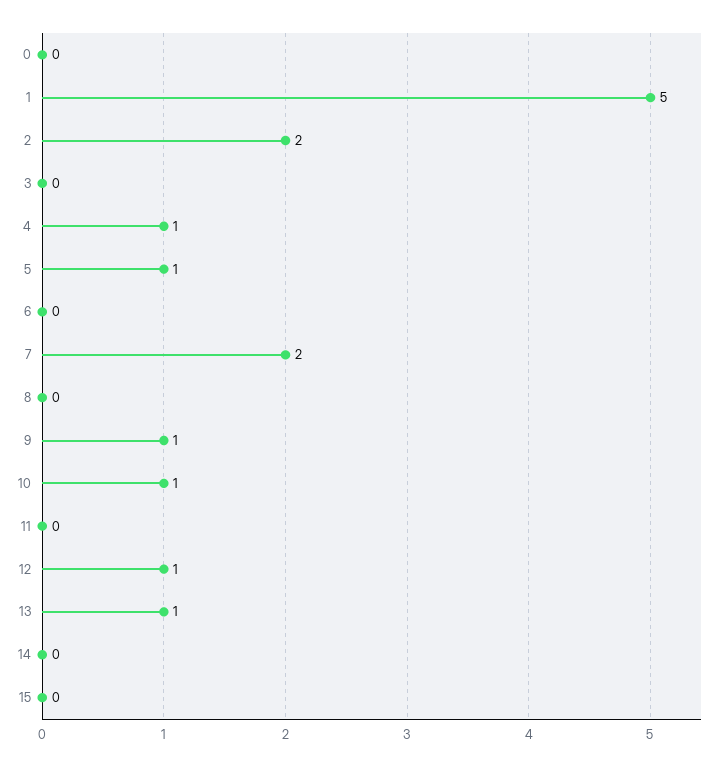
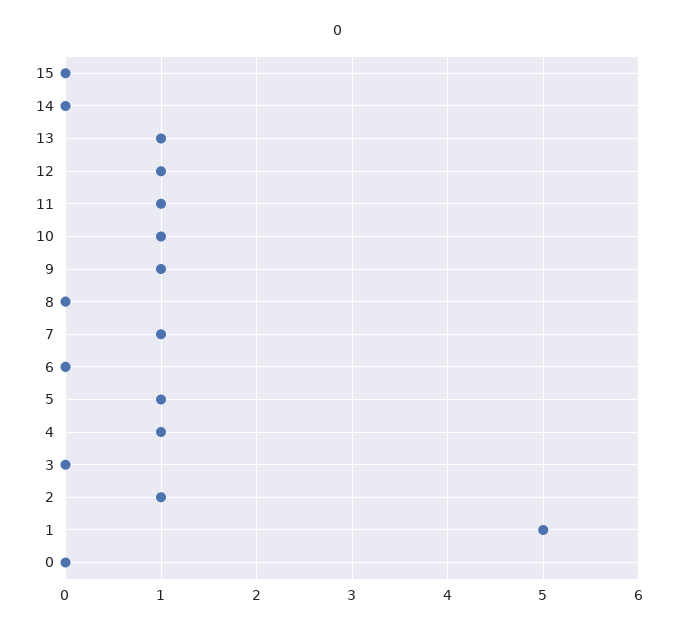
  {
    "0": 0,
    "1": 5,
-   "2": 2,
+   "2": 1,
    "3": 0,
    "4": 1,
    "5": 1,
    "6": 0,
-   "7": 2,
+   "7": 1,
    "8": 0,
    "9": 1,
    "10": 1,
-   "11": 0,
+   "11": 1,
    "12": 1,
    "13": 1,
    "14": 0,
    "15": 0
  }

